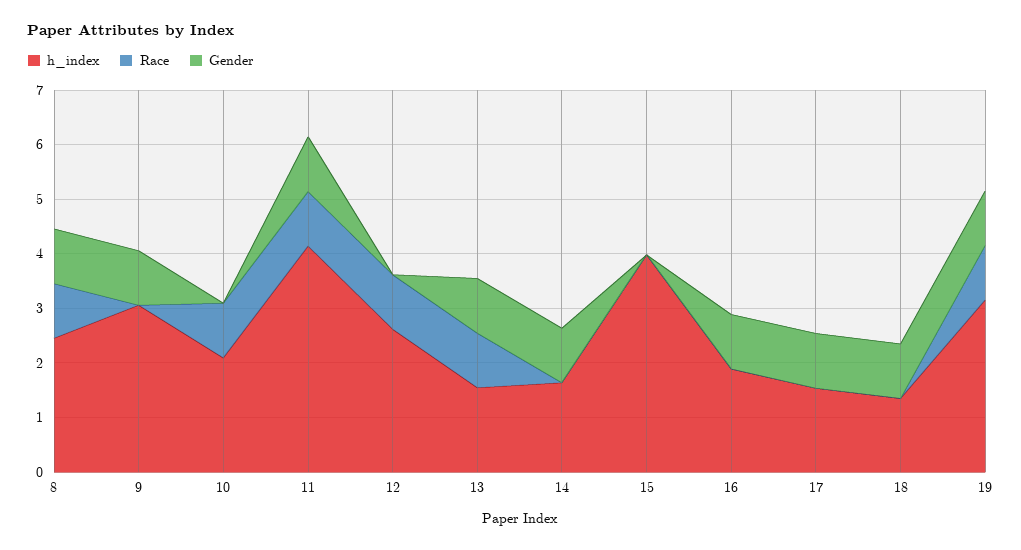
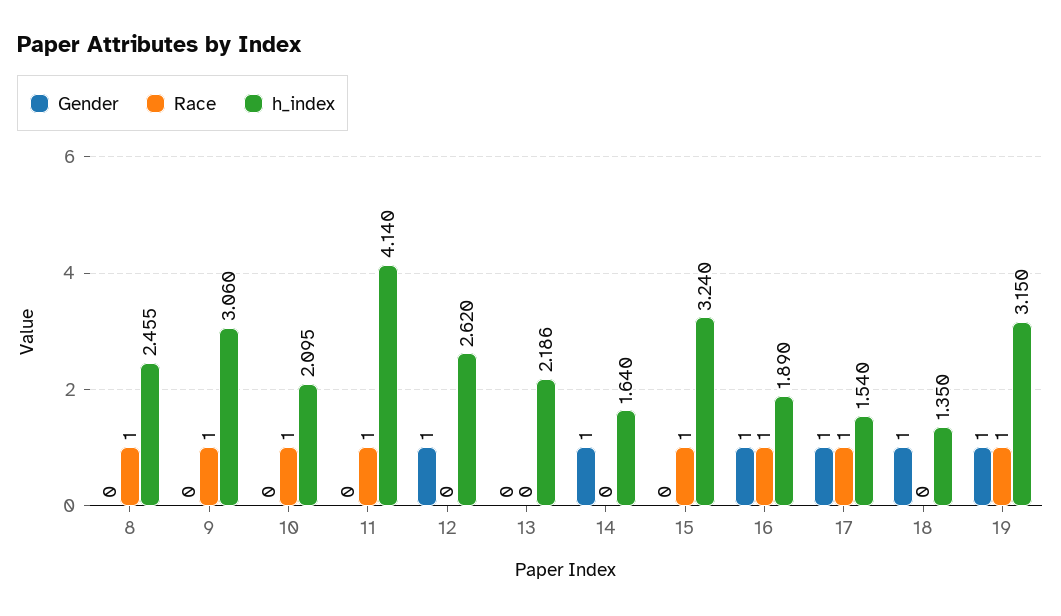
  {
    "h_index": {
      "8": 2.455,
      "9": 3.06,
      "10": 2.095,
      "11": 4.14,
      "12": 2.62,
-     "13": 1.6,
+     "13": 2.186,
      "14": 1.64,
-     "15": 4,
+     "15": 3.24,
      "16": 1.89,
      "17": 1.54,
      "18": 1.35,
      "19": 3.15
    },
    "Race": {
      "8": 1,
-     "9": 0,
+     "9": 1,
      "10": 1,
      "11": 1,
-     "12": 1,
+     "12": 0,
-     "13": 1,
+     "13": 0,
      "14": 0,
-     "15": 0,
+     "15": 1,
-     "16": 0,
+     "16": 1,
-     "17": 0,
+     "17": 1,
      "18": 0,
      "19": 1
    },
    "Gender": {
-     "8": 1,
+     "8": 0,
-     "9": 1,
+     "9": 0,
      "10": 0,
-     "11": 1,
+     "11": 0,
-     "12": 0,
+     "12": 1,
-     "13": 1,
+     "13": 0,
      "14": 1,
      "15": 0,
      "16": 1,
      "17": 1,
      "18": 1,
      "19": 1
    }
  }

